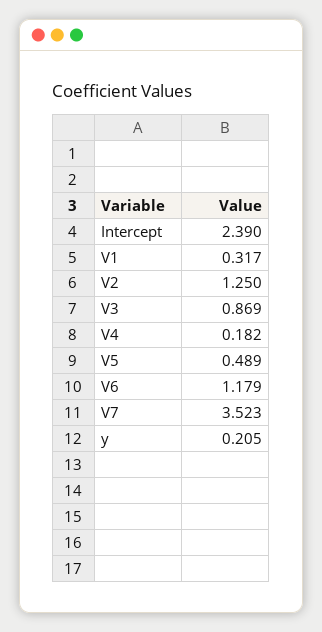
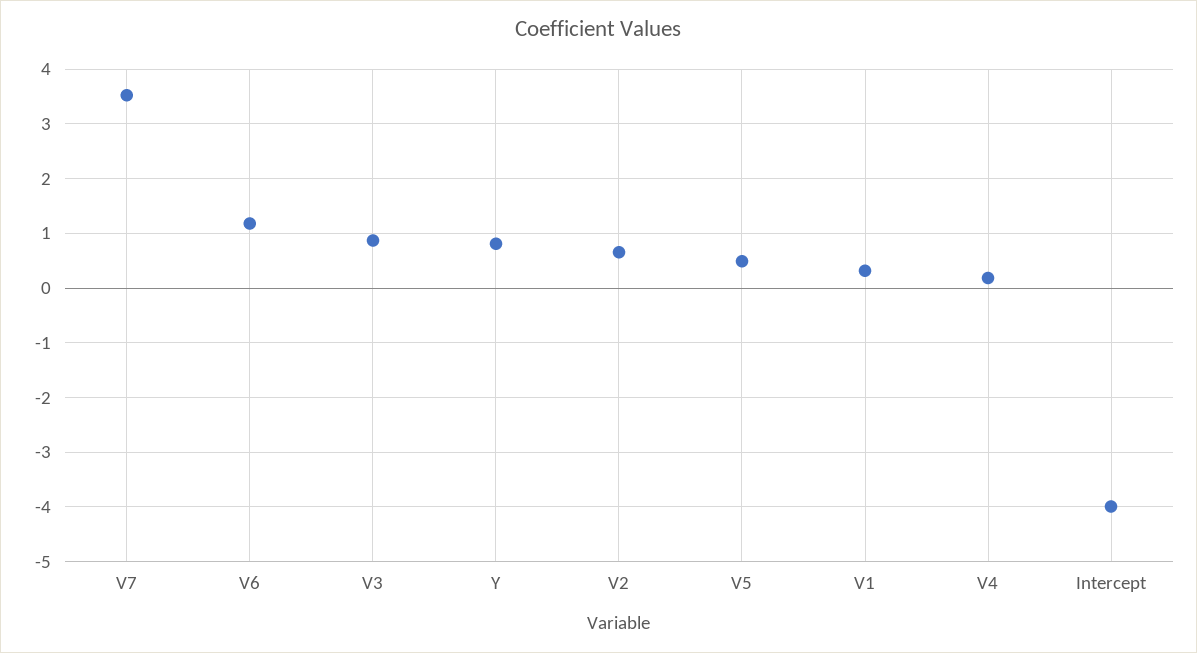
  {
-   "Intercept": 2.39,
+   "Intercept": -4,
    "V1": 0.317,
-   "V2": 1.25,
+   "V2": 0.6,
    "V3": 0.869,
    "V4": 0.182,
    "V5": 0.489,
    "V6": 1.179,
    "V7": 3.523,
-   "y": 0.205
+   "y": 0.8
  }

